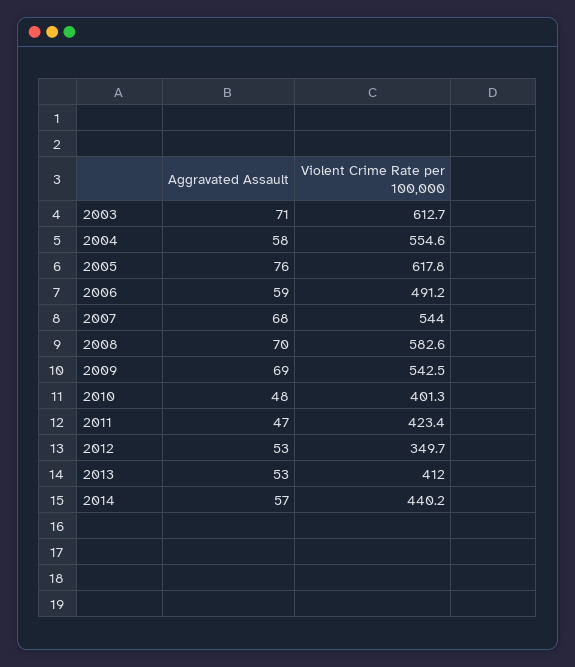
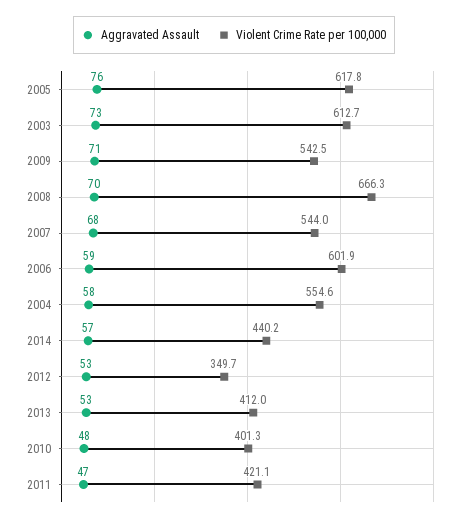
  {
    "Aggravated Assault": {
-     "2003": 71,
+     "2003": 73,
      "2004": 58,
      "2005": 76,
      "2006": 59,
      "2007": 68,
      "2008": 70,
-     "2009": 69,
+     "2009": 71,
      "2010": 48,
      "2011": 47,
      "2012": 53,
      "2013": 53,
      "2014": 57
    },
    "Violent Crime Rate per 100,000": {
      "2003": 612.7,
      "2004": 554.6,
      "2005": 617.8,
-     "2006": 491.2,
+     "2006": 601.9,
      "2007": 544,
-     "2008": 582.6,
+     "2008": 666.3,
      "2009": 542.5,
      "2010": 401.3,
-     "2011": 423.4,
+     "2011": 421.1,
      "2012": 349.7,
      "2013": 412,
      "2014": 440.2
    }
  }

